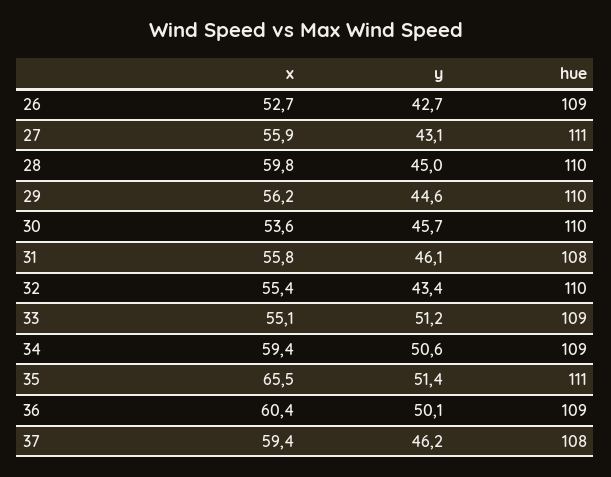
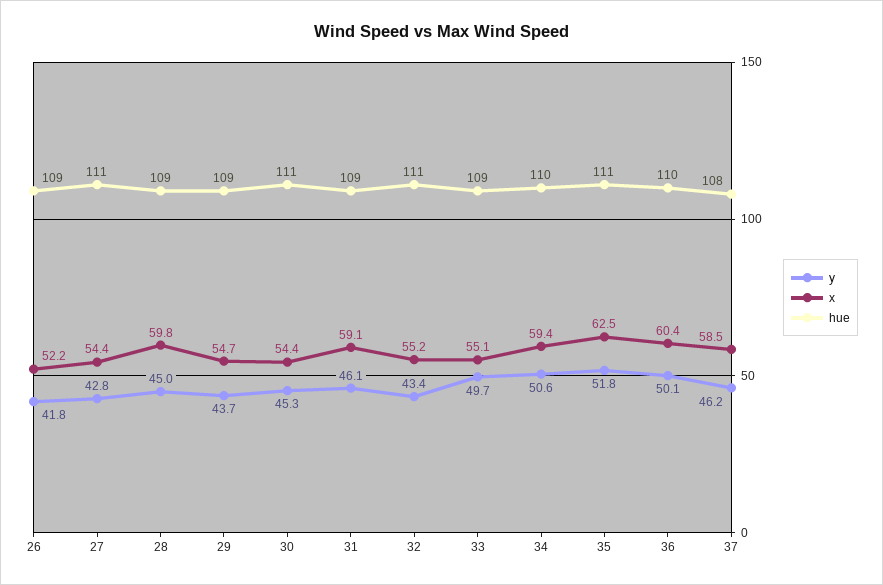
  {
    "x": {
-     "26": 52.7,
+     "26": 52.2,
-     "27": 55.9,
+     "27": 54.4,
      "28": 59.8,
-     "29": 56.2,
+     "29": 54.7,
-     "30": 53.6,
+     "30": 54.4,
-     "31": 55.8,
+     "31": 59.1,
-     "32": 55.4,
+     "32": 55.2,
      "33": 55.1,
      "34": 59.4,
-     "35": 65.5,
+     "35": 62.5,
      "36": 60.4,
-     "37": 59.4
+     "37": 58.5
    },
    "y": {
-     "26": 42.7,
+     "26": 41.8,
-     "27": 43.1,
+     "27": 42.8,
      "28": 45,
-     "29": 44.6,
+     "29": 43.7,
-     "30": 45.7,
+     "30": 45.3,
      "31": 46.1,
      "32": 43.4,
-     "33": 51.2,
+     "33": 49.7,
      "34": 50.6,
-     "35": 51.4,
+     "35": 51.8,
      "36": 50.1,
      "37": 46.2
    },
    "hue": {
      "26": 109,
      "27": 111,
-     "28": 110,
+     "28": 109,
-     "29": 110,
+     "29": 109,
-     "30": 110,
+     "30": 111,
-     "31": 108,
+     "31": 109,
-     "32": 110,
+     "32": 111,
      "33": 109,
-     "34": 109,
+     "34": 110,
      "35": 111,
-     "36": 109,
+     "36": 110,
      "37": 108
    }
  }

